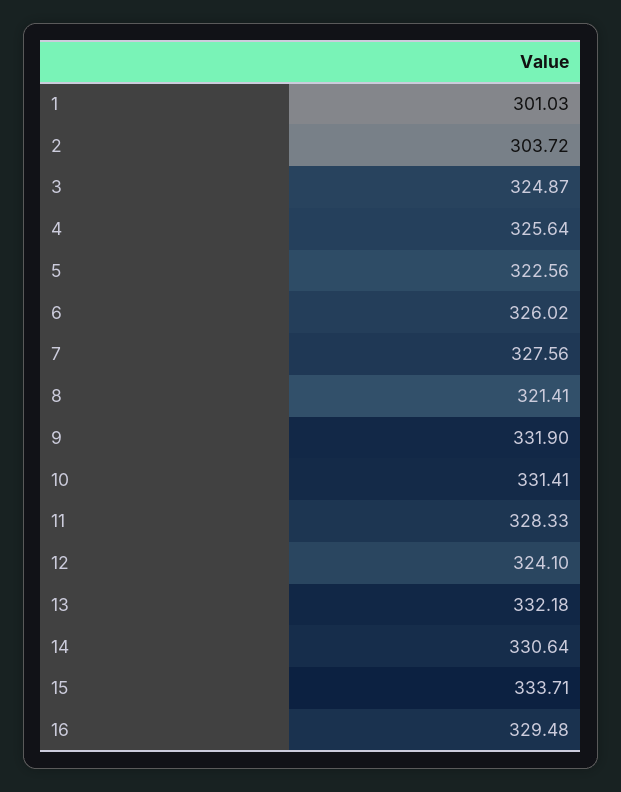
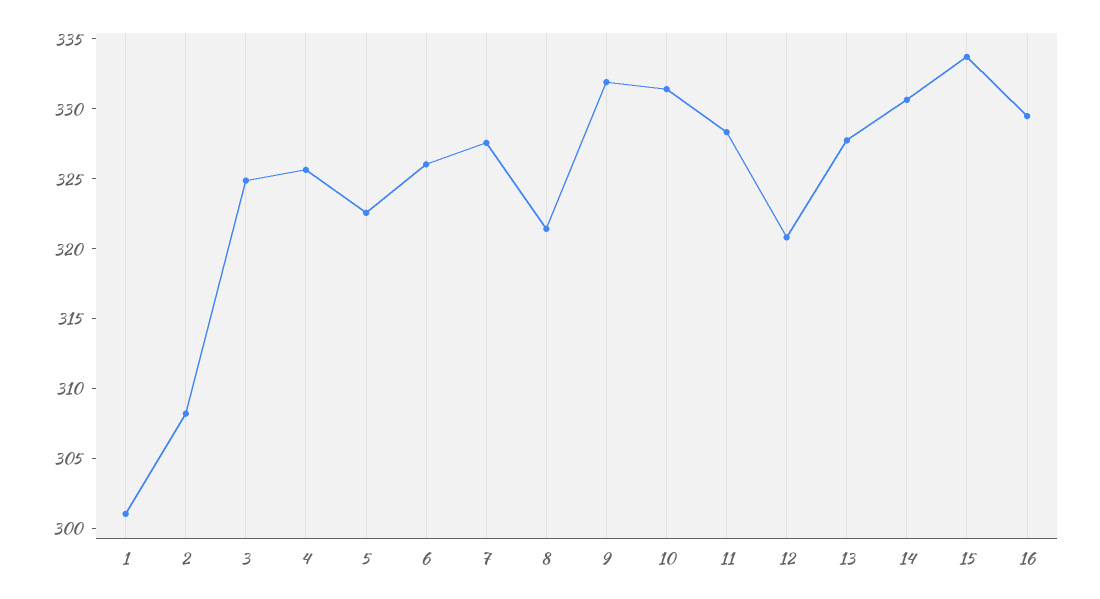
  {
    "1": 301.03,
-   "2": 303.72,
+   "2": 308,
    "3": 324.87,
    "4": 325.64,
    "5": 322.56,
    "6": 326.02,
    "7": 327.56,
    "8": 321.41,
    "9": 331.9,
    "10": 331.41,
    "11": 328.33,
-   "12": 324.1,
+   "12": 321,
-   "13": 332.18,
+   "13": 328,
    "14": 330.64,
    "15": 333.71,
    "16": 329.48
  }

